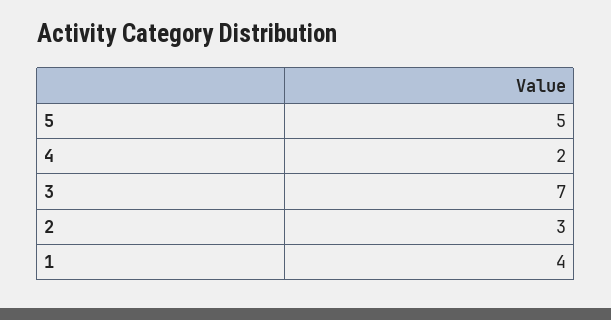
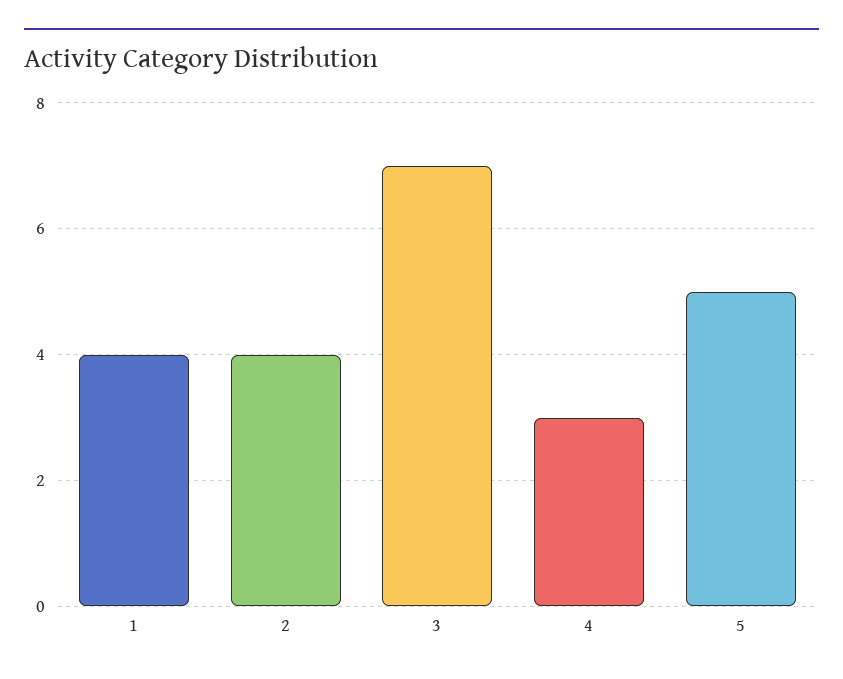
  {
    "5": 5,
-   "4": 2,
+   "4": 3,
    "3": 7,
-   "2": 3,
+   "2": 4,
    "1": 4
  }

